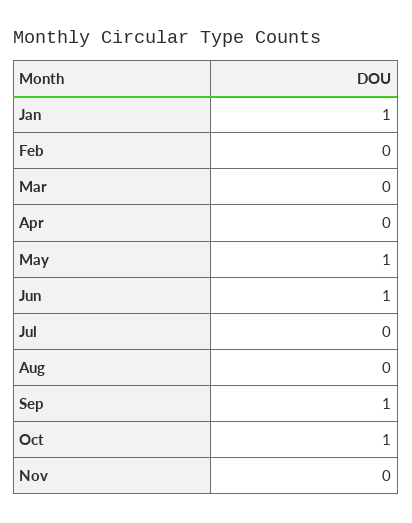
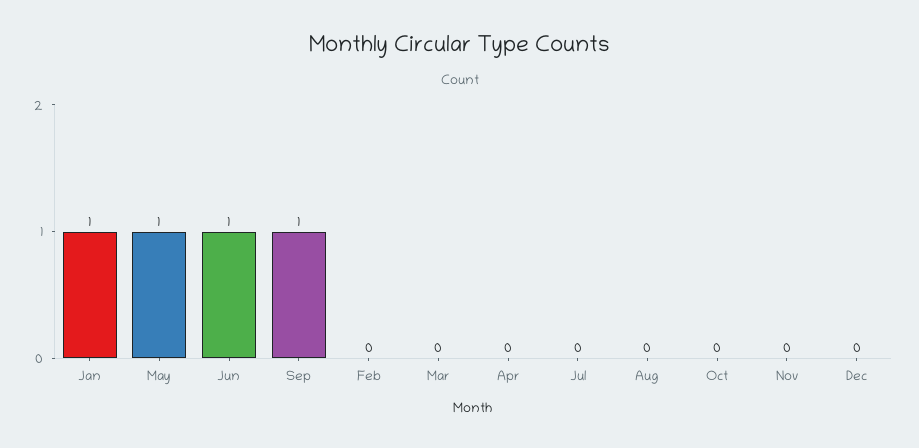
  {
    "Jan": 1,
    "Feb": 0,
    "Mar": 0,
    "Apr": 0,
    "May": 1,
    "Jun": 1,
    "Jul": 0,
    "Aug": 0,
    "Sep": 1,
-   "Oct": 1,
+   "Oct": 0,
-   "Nov": 0
+   "Nov": 0,
+   "Dec": 0
  }

